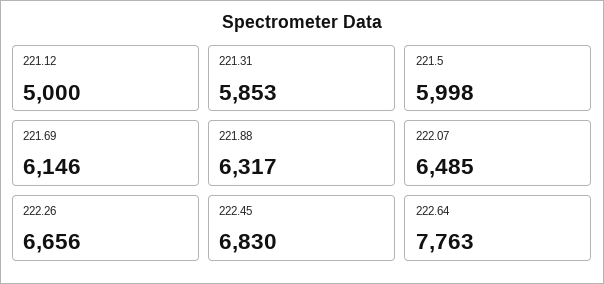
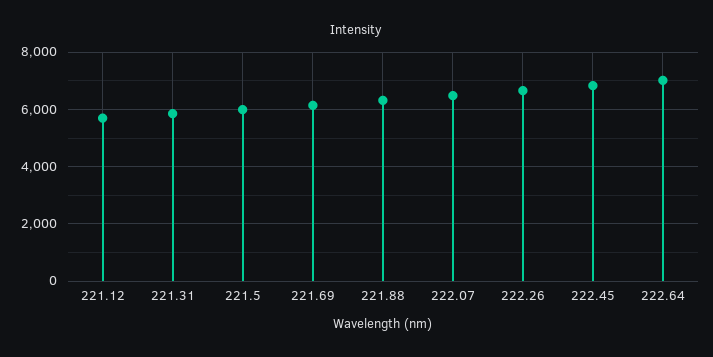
  {
-   "221.12": 5000,
+   "221.12": 5750,
    "221.31": 5853,
    "221.5": 5998,
    "221.69": 6146,
    "221.88": 6317,
    "222.07": 6485,
    "222.26": 6656,
    "222.45": 6830,
-   "222.64": 7763
+   "222.64": 7000
  }

